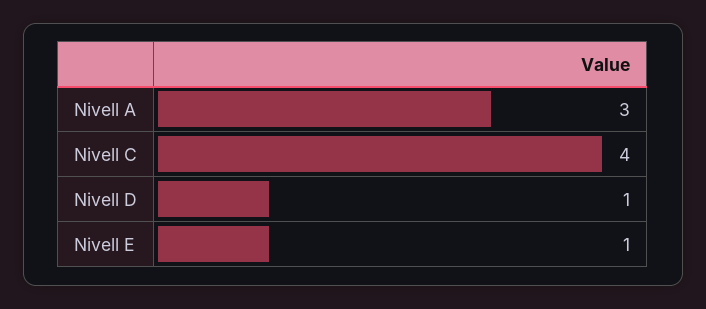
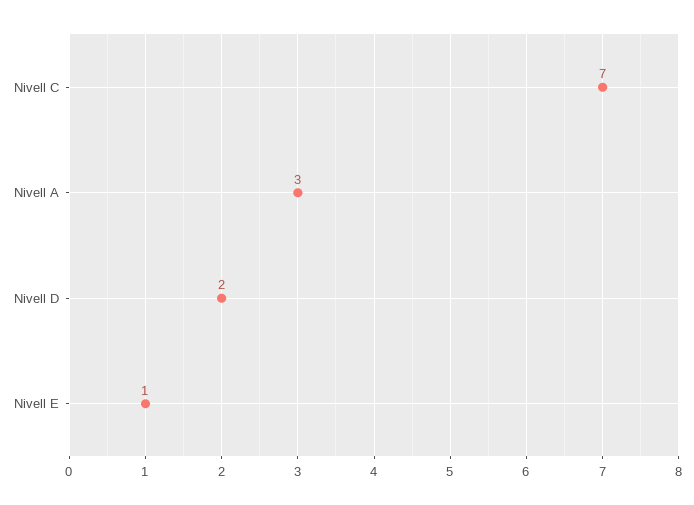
  {
    "Nivell A": 3,
-   "Nivell C": 4,
+   "Nivell C": 7,
-   "Nivell D": 1,
+   "Nivell D": 2,
    "Nivell E": 1
  }

